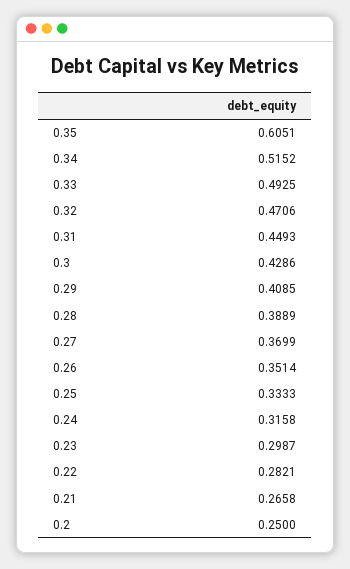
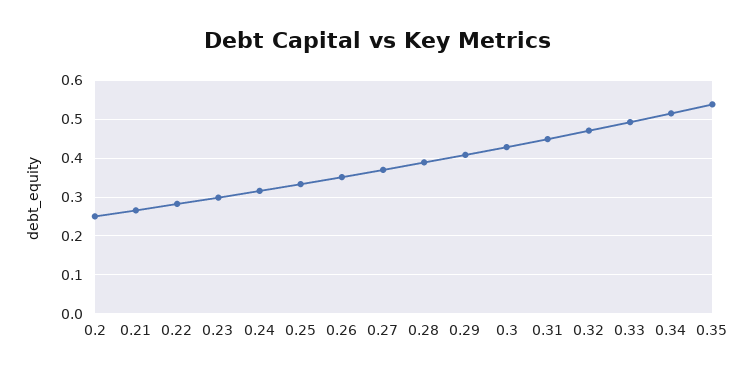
  {
-   "0.35": 0.6051,
+   "0.35": 0.54,
    "0.34": 0.5152,
    "0.33": 0.4925,
    "0.32": 0.4706,
    "0.31": 0.4493,
    "0.3": 0.4286,
    "0.29": 0.4085,
    "0.28": 0.3889,
    "0.27": 0.3699,
    "0.26": 0.3514,
    "0.25": 0.3333,
    "0.24": 0.3158,
    "0.23": 0.2987,
    "0.22": 0.2821,
    "0.21": 0.2658,
    "0.2": 0.25
  }

